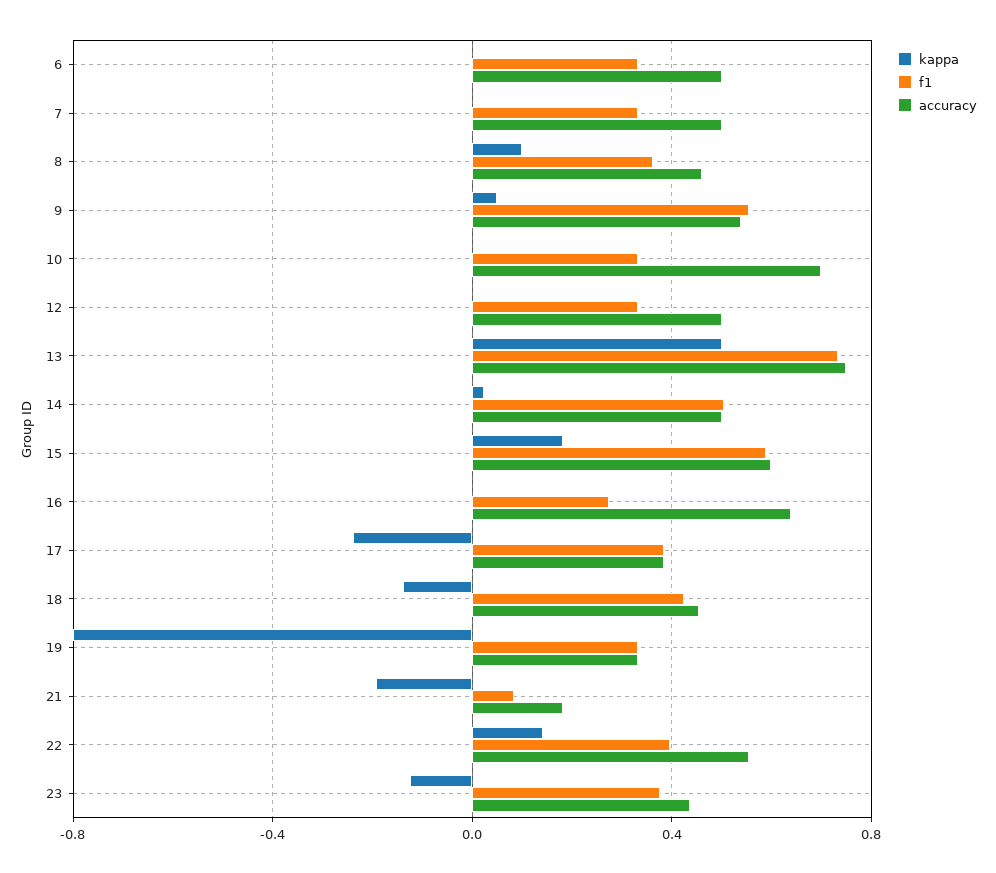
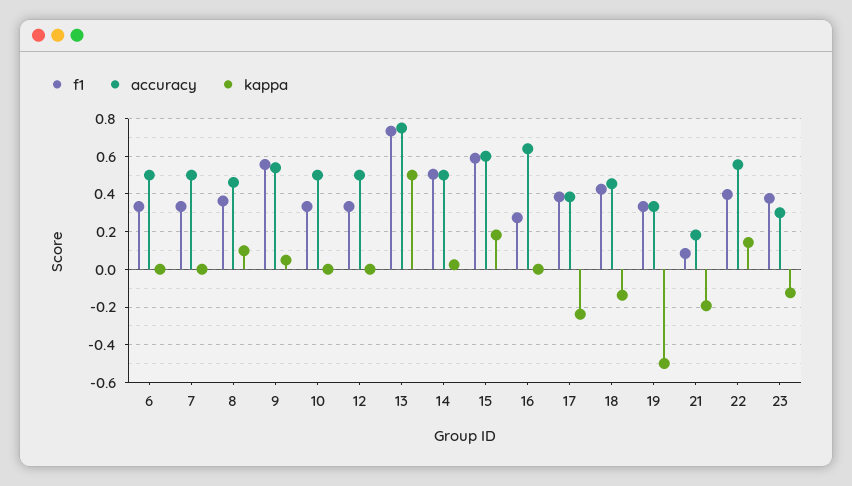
  {
    "kappa": {
      "6": 0,
      "7": 0,
      "8": 0.1,
      "9": 0.05,
      "10": 0,
      "12": 0,
      "13": 0.5,
      "14": 0,
      "15": 0.2,
      "16": 0,
      "17": -0.25,
      "18": -0.15,
-     "19": -0.8,
+     "19": -0.5,
      "21": -0.2,
      "22": 0.15,
      "23": -0.15
    },
    "f1": {
      "6": 0.35,
      "7": 0.35,
      "8": 0.35,
      "9": 0.55,
      "10": 0.35,
      "12": 0.35,
      "13": 0.75,
      "14": 0.5,
      "15": 0.6,
      "16": 0.25,
      "17": 0.4,
      "18": 0.45,
      "19": 0.35,
      "21": 0.1,
      "22": 0.4,
      "23": 0.4
    },
    "accuracy": {
      "6": 0.5,
      "7": 0.5,
      "8": 0.45,
      "9": 0.55,
-     "10": 0.7,
+     "10": 0.5,
      "12": 0.5,
      "13": 0.75,
      "14": 0.5,
      "15": 0.6,
      "16": 0.65,
      "17": 0.4,
      "18": 0.45,
      "19": 0.35,
      "21": 0.2,
      "22": 0.55,
-     "23": 0.45
+     "23": 0.3
    }
  }

